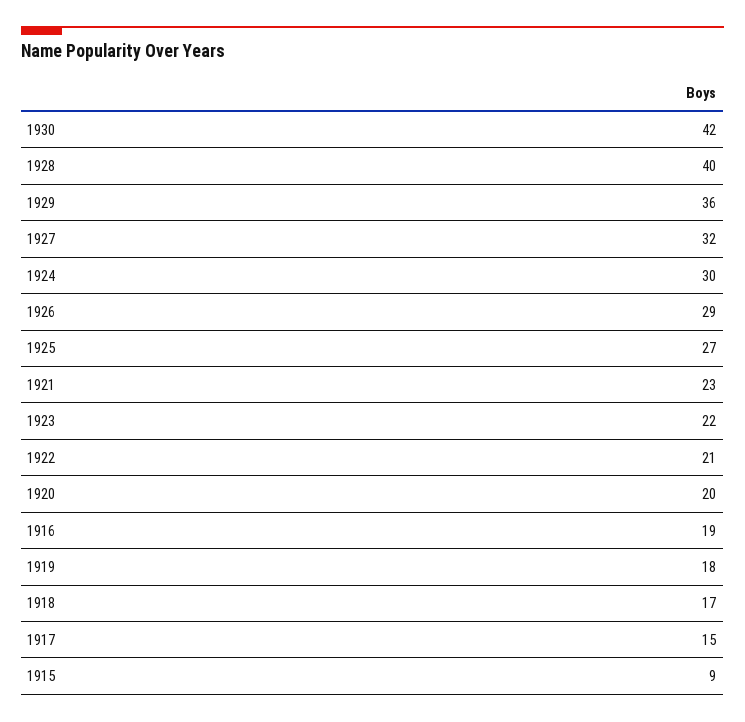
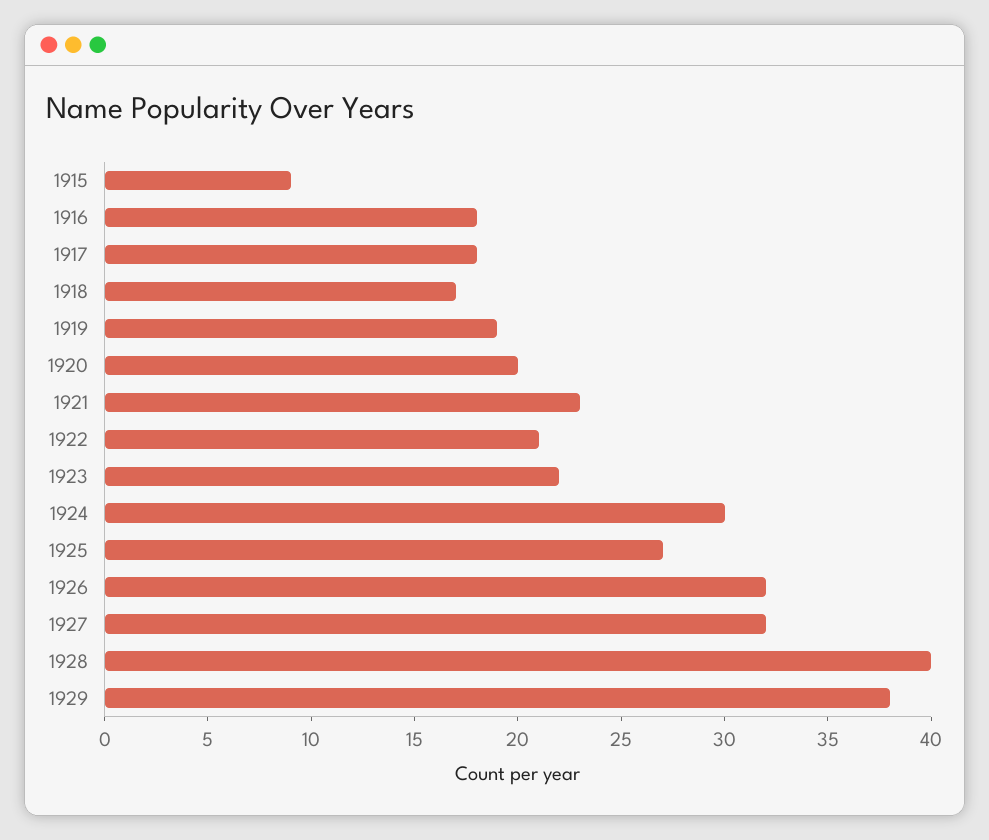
  {
-   "1930": 42,
    "1928": 40,
-   "1929": 36,
+   "1929": 38,
    "1927": 32,
    "1924": 30,
-   "1926": 29,
+   "1926": 32,
    "1925": 27,
    "1921": 23,
    "1923": 22,
    "1922": 21,
    "1920": 20,
-   "1916": 19,
+   "1916": 18,
-   "1919": 18,
+   "1919": 19,
    "1918": 17,
-   "1917": 15,
+   "1917": 18,
    "1915": 9
  }

